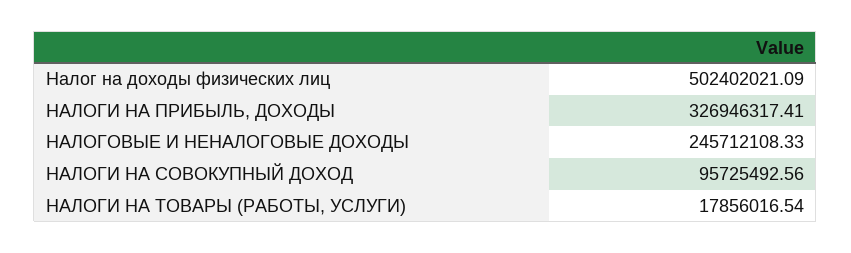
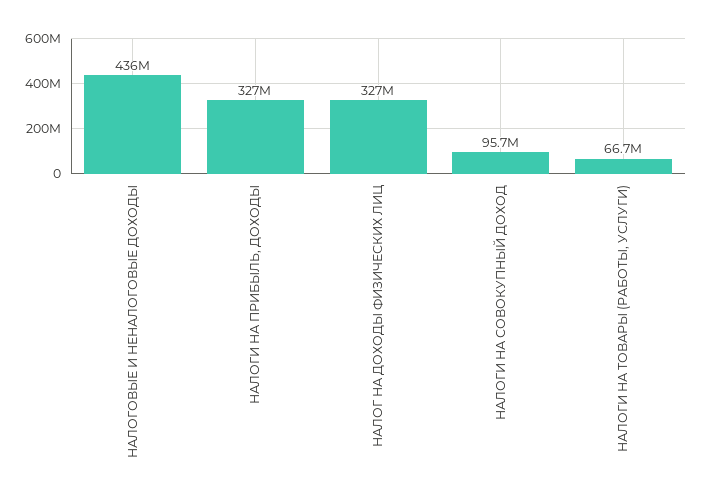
  {
-   "Налог на доходы физических лиц": 502402021.09,
+   "Налог на доходы физических лиц": 327000000,
    "НАЛОГИ НА ПРИБЫЛЬ, ДОХОДЫ": 326946317.41,
-   "НАЛОГОВЫЕ И НЕНАЛОГОВЫЕ ДОХОДЫ": 245712108.33,
+   "НАЛОГОВЫЕ И НЕНАЛОГОВЫЕ ДОХОДЫ": 436000000,
    "НАЛОГИ НА СОВОКУПНЫЙ ДОХОД": 95725492.56,
-   "НАЛОГИ НА ТОВАРЫ (РАБОТЫ, УСЛУГИ)": 17856016.54
+   "НАЛОГИ НА ТОВАРЫ (РАБОТЫ, УСЛУГИ)": 66700000
  }

